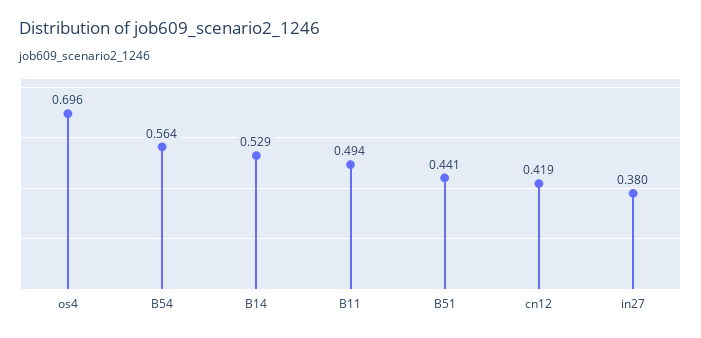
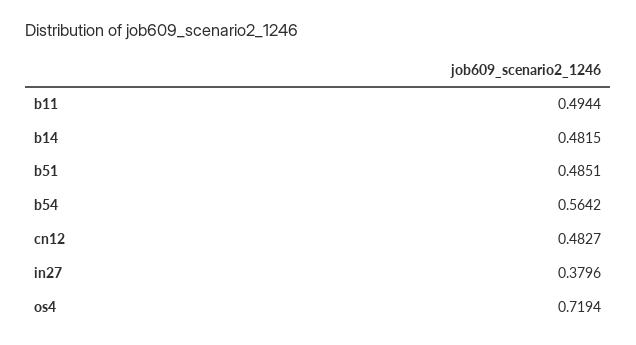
  {
-   "os4": 0.696,
+   "os4": 0.7194,
    "B54": 0.5642,
-   "B14": 0.529,
+   "B14": 0.4815,
    "B11": 0.4944,
-   "B51": 0.441,
+   "B51": 0.4851,
-   "cn12": 0.419,
+   "cn12": 0.4827,
    "in27": 0.3796
  }

